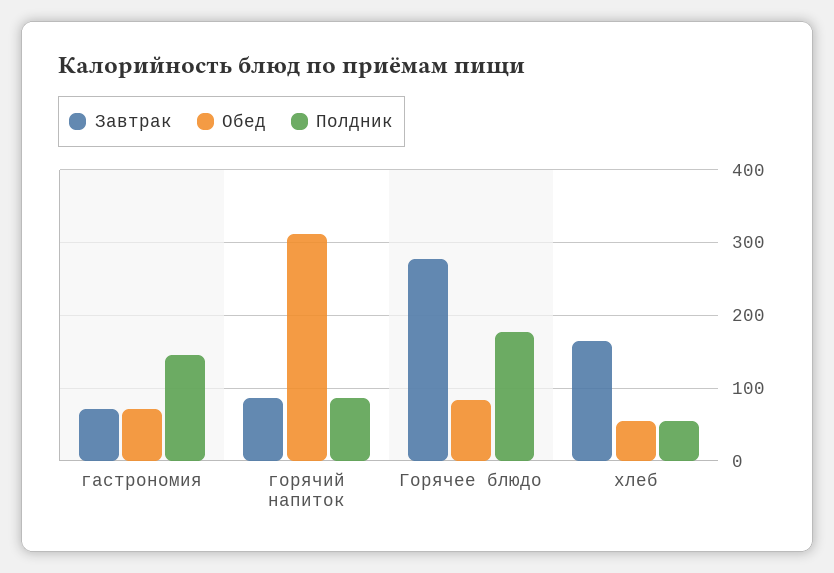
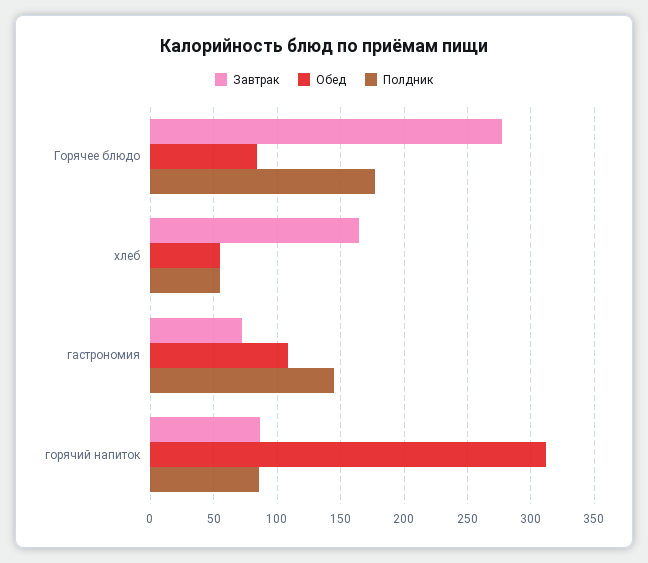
  {
    "Завтрак": {
      "гастрономия": 70,
      "горячий напиток": 85,
      "Горячее блюдо": 275,
      "хлеб": 165
    },
    "Обед": {
-     "гастрономия": 70,
+     "гастрономия": 110,
      "горячий напиток": 310,
      "Горячее блюдо": 85,
      "хлеб": 55
    },
    "Полдник": {
      "гастрономия": 145,
      "горячий напиток": 85,
      "Горячее блюдо": 175,
      "хлеб": 55
    }
  }

